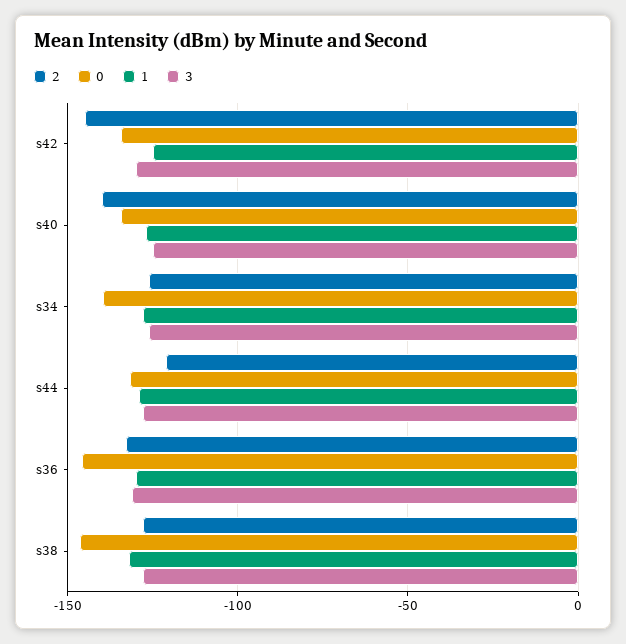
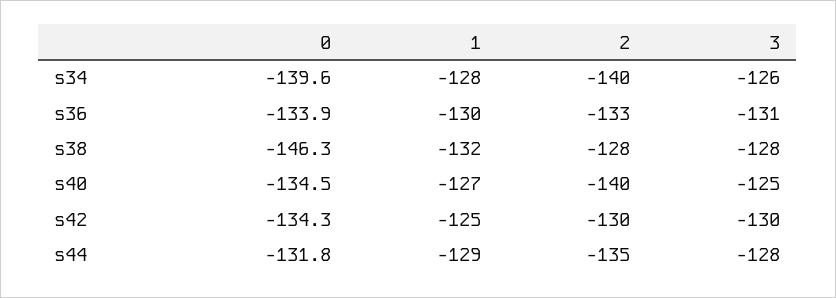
  {
    "2": {
-     "s42": -145,
+     "s42": -130,
      "s40": -140,
-     "s34": -125,
+     "s34": -140,
-     "s44": -120,
+     "s44": -135,
      "s36": -133,
      "s38": -128
    },
    "0": {
      "s42": -134.3,
      "s40": -134.5,
      "s34": -139.6,
      "s44": -131.8,
-     "s36": -145,
+     "s36": -133.9,
      "s38": -146.3
    },
    "1": {
      "s42": -125,
      "s40": -127,
      "s34": -128,
      "s44": -129,
      "s36": -130,
      "s38": -132
    },
    "3": {
      "s42": -130,
      "s40": -125,
      "s34": -126,
      "s44": -128,
      "s36": -131,
      "s38": -128
    }
  }

